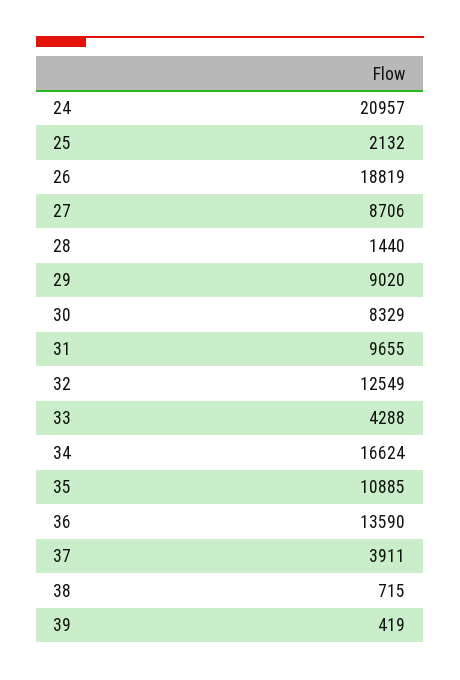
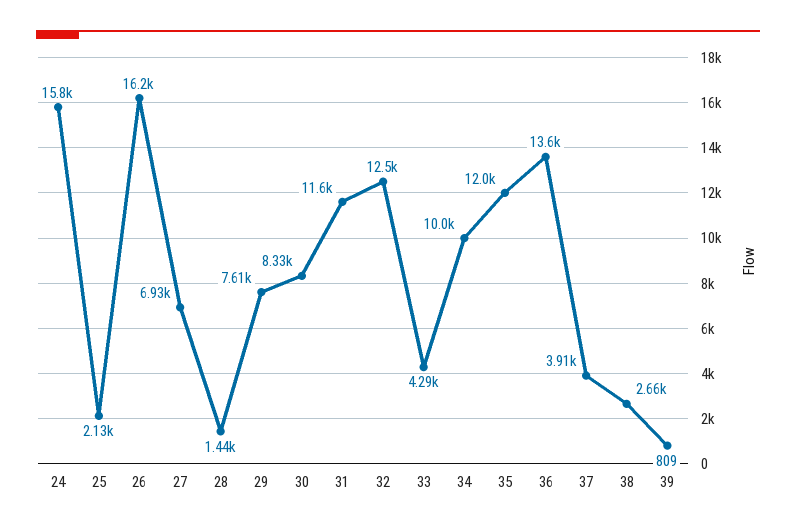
  {
-   "24": 20957,
+   "24": 15800,
    "25": 2132,
-   "26": 18819,
+   "26": 16200,
-   "27": 8706,
+   "27": 6930,
    "28": 1440,
-   "29": 9020,
+   "29": 7610,
    "30": 8329,
-   "31": 9655,
+   "31": 11600,
    "32": 12549,
    "33": 4288,
-   "34": 16624,
+   "34": 10000,
-   "35": 10885,
+   "35": 12000,
    "36": 13590,
    "37": 3911,
-   "38": 715,
+   "38": 2660,
-   "39": 419
+   "39": 809
  }

